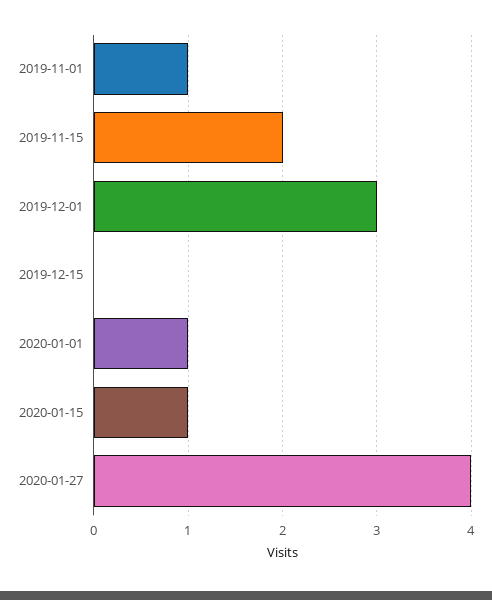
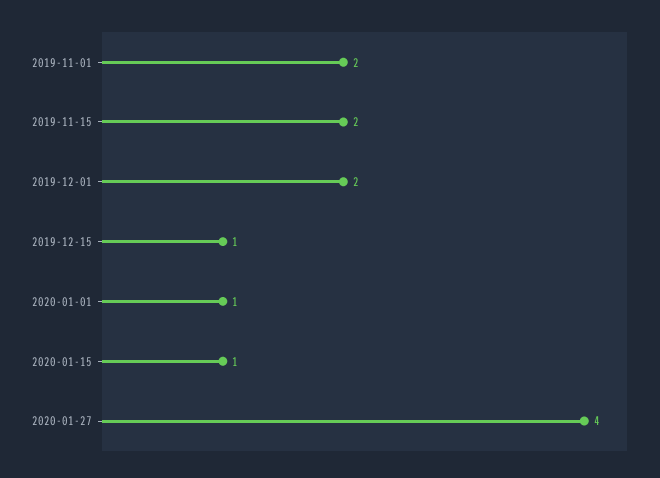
  {
-   "2019-11-01": 1,
+   "2019-11-01": 2,
    "2019-11-15": 2,
-   "2019-12-01": 3,
+   "2019-12-01": 2,
-   "2019-12-15": 0,
+   "2019-12-15": 1,
    "2020-01-01": 1,
    "2020-01-15": 1,
    "2020-01-27": 4
  }

